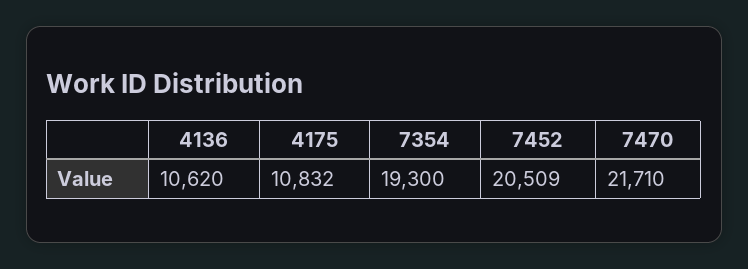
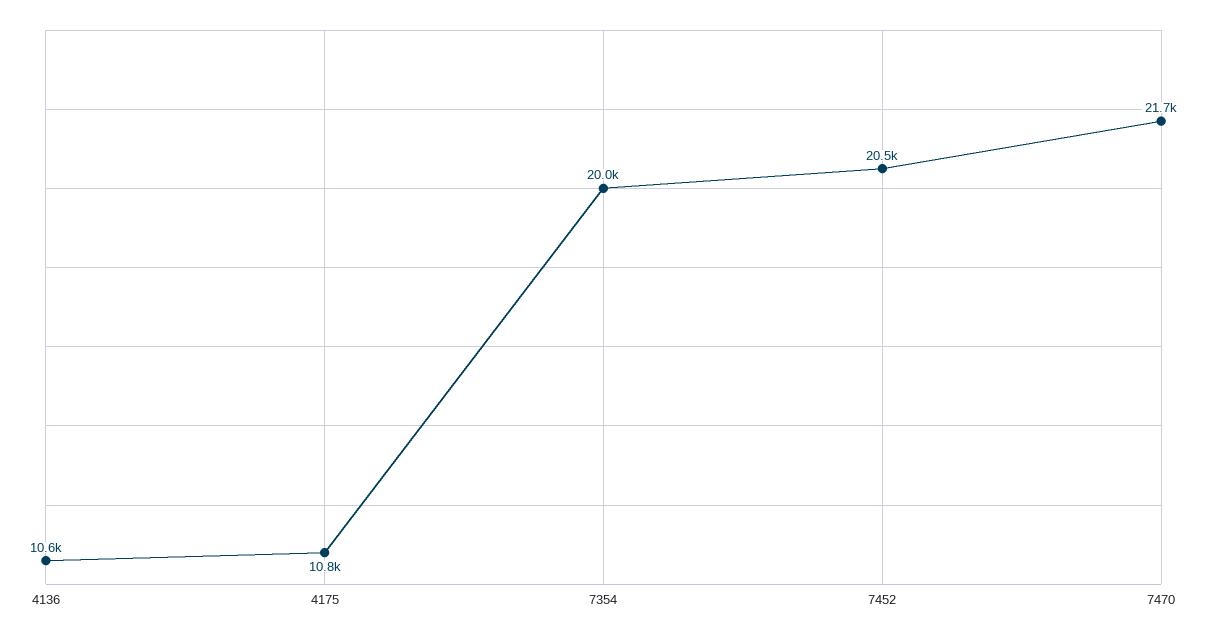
  {
    "4136": 10620,
    "4175": 10832,
-   "7354": 19300,
+   "7354": 20000,
    "7452": 20509,
    "7470": 21710
  }

